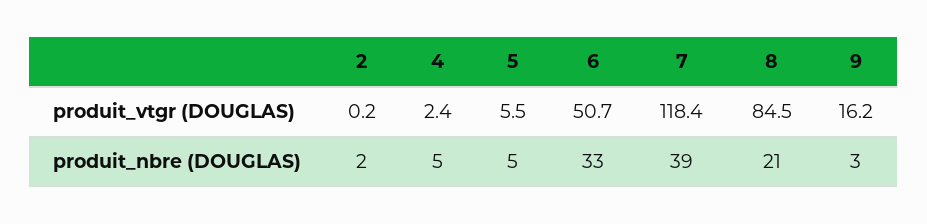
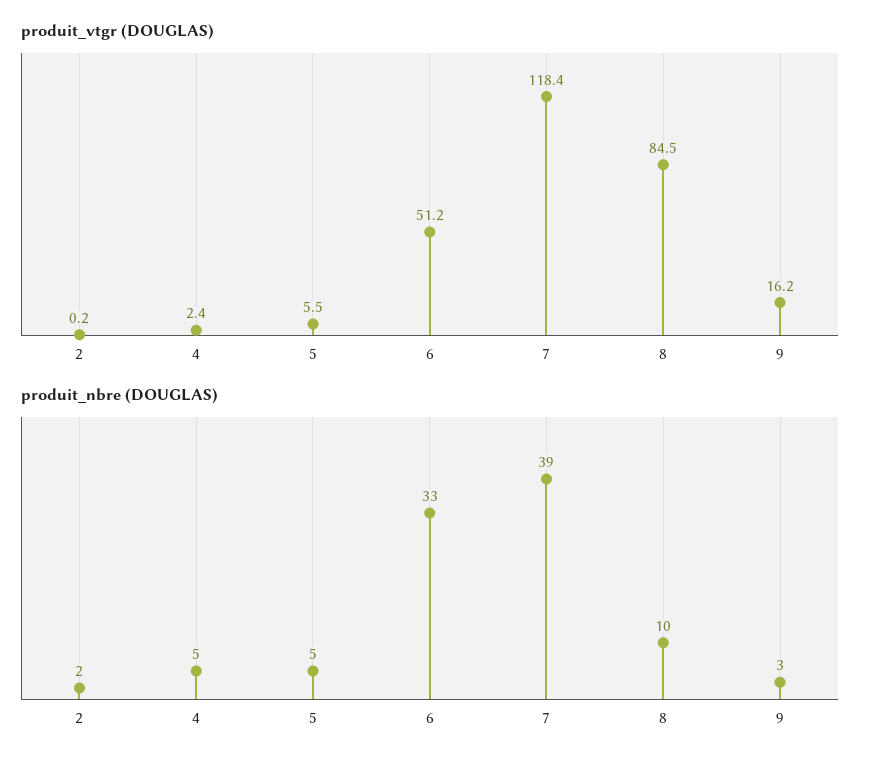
  {
    "produit_vtgr (DOUGLAS)": {
      "2": 0.2,
      "4": 2.4,
      "5": 5.5,
-     "6": 50.7,
+     "6": 51.2,
      "7": 118.4,
      "8": 84.5,
      "9": 16.2
    },
    "produit_nbre (DOUGLAS)": {
      "2": 2,
      "4": 5,
      "5": 5,
      "6": 33,
      "7": 39,
-     "8": 21,
+     "8": 10,
      "9": 3
    }
  }

